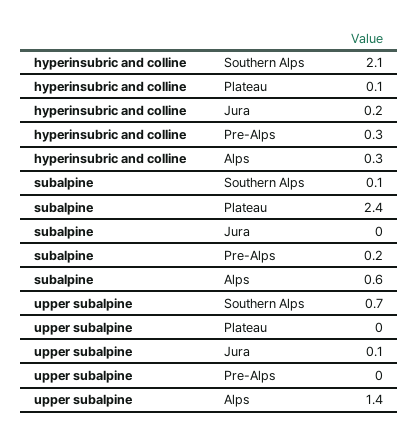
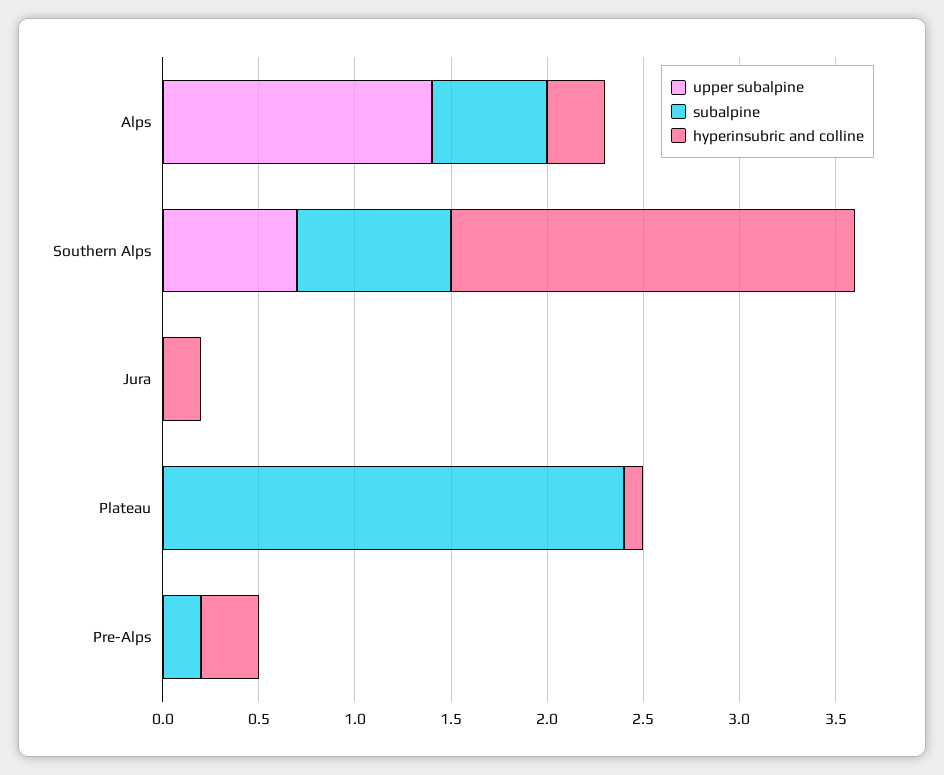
  {
    "hyperinsubric and colline": {
      "Southern Alps": 2.1,
      "Plateau": 0.1,
      "Jura": 0.2,
      "Pre-Alps": 0.3,
      "Alps": 0.3
    },
    "subalpine": {
-     "Southern Alps": 0.1,
+     "Southern Alps": 0.8,
      "Plateau": 2.4,
      "Jura": 0,
      "Pre-Alps": 0.2,
      "Alps": 0.6
    },
    "upper subalpine": {
      "Southern Alps": 0.7,
      "Plateau": 0,
-     "Jura": 0.1,
+     "Jura": 0,
      "Pre-Alps": 0,
      "Alps": 1.4
    }
  }

